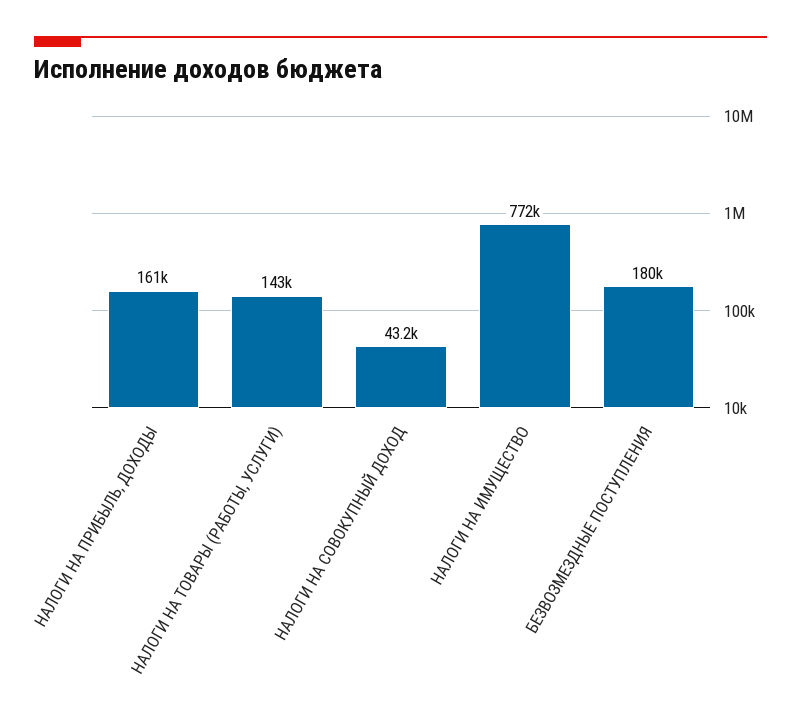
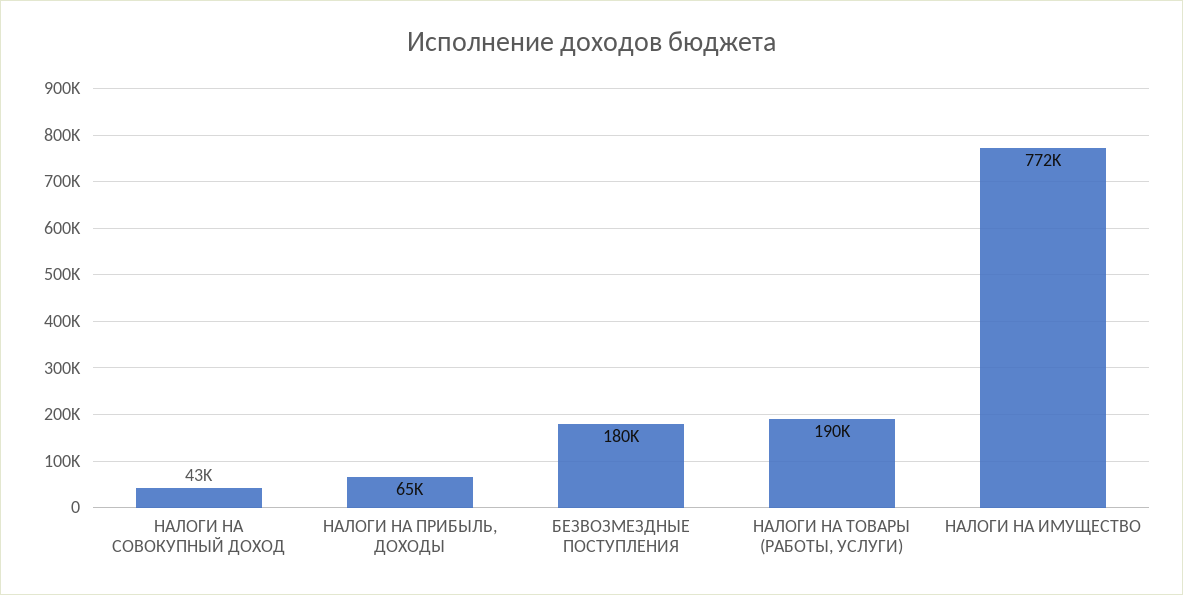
  {
-   "НАЛОГИ НА ПРИБЫЛЬ, ДОХОДЫ": 161000,
+   "НАЛОГИ НА ПРИБЫЛЬ, ДОХОДЫ": 65000,
-   "НАЛОГИ НА ТОВАРЫ (РАБОТЫ, УСЛУГИ)": 143000,
+   "НАЛОГИ НА ТОВАРЫ (РАБОТЫ, УСЛУГИ)": 190000,
    "НАЛОГИ НА СОВОКУПНЫЙ ДОХОД": 43200,
    "НАЛОГИ НА ИМУЩЕСТВО": 772000,
    "БЕЗВОЗМЕЗДНЫЕ ПОСТУПЛЕНИЯ": 180000
  }

